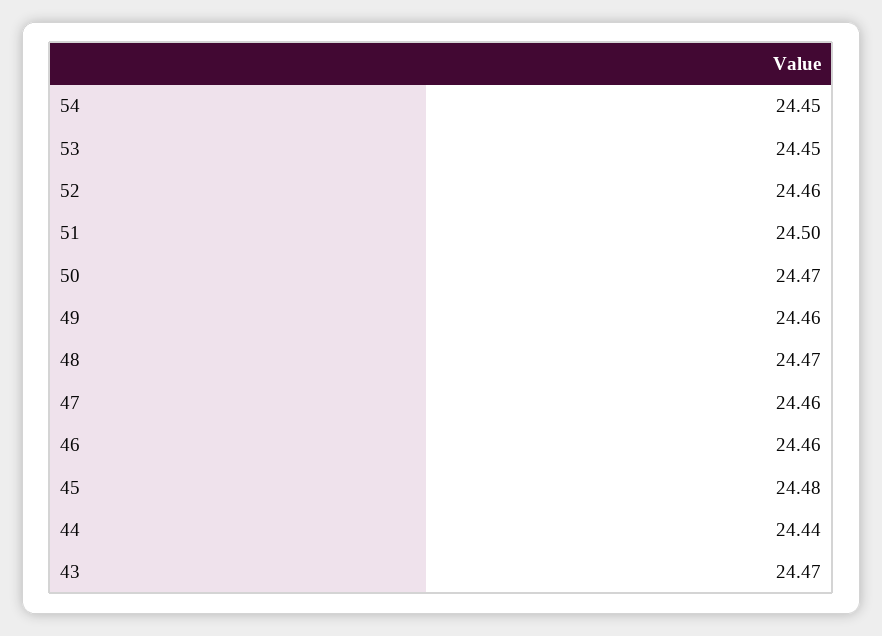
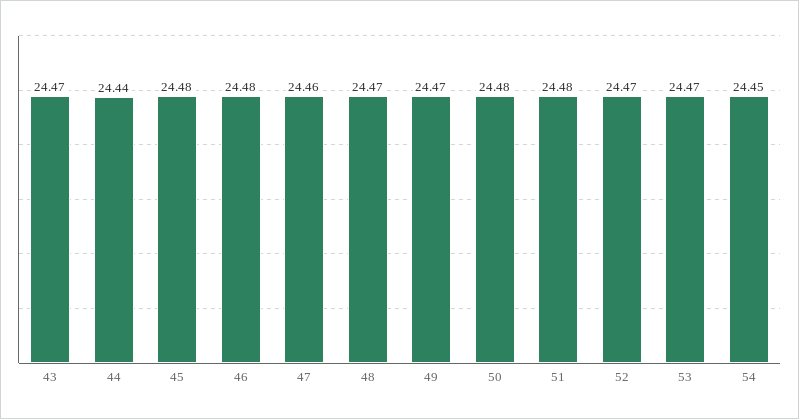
  {
    "54": 24.45,
-   "53": 24.45,
+   "53": 24.47,
-   "52": 24.46,
+   "52": 24.47,
-   "51": 24.5,
+   "51": 24.48,
-   "50": 24.47,
+   "50": 24.48,
-   "49": 24.46,
+   "49": 24.47,
    "48": 24.47,
    "47": 24.46,
-   "46": 24.46,
+   "46": 24.48,
    "45": 24.48,
    "44": 24.44,
    "43": 24.47
  }

